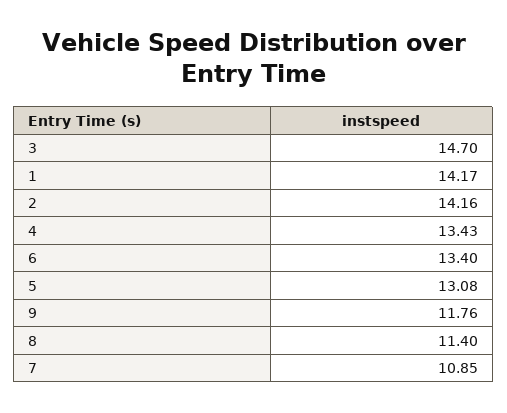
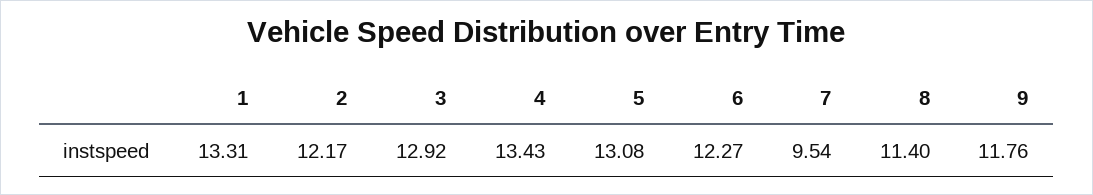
  {
-   "3": 14.7,
+   "3": 12.92,
-   "1": 14.17,
+   "1": 13.31,
-   "2": 14.16,
+   "2": 12.17,
    "4": 13.43,
-   "6": 13.4,
+   "6": 12.27,
    "5": 13.08,
    "9": 11.76,
    "8": 11.4,
-   "7": 10.85
+   "7": 9.54
  }

